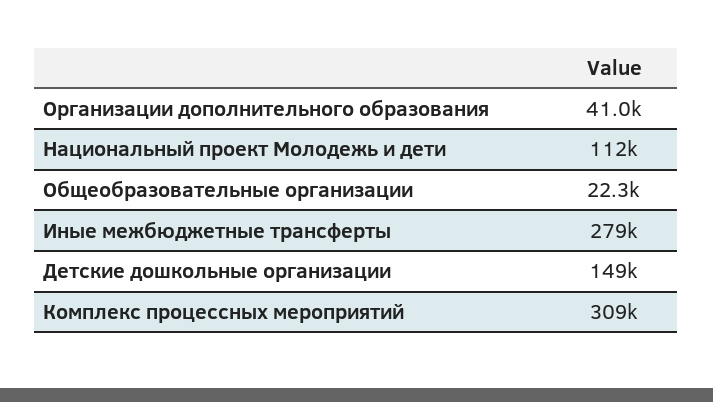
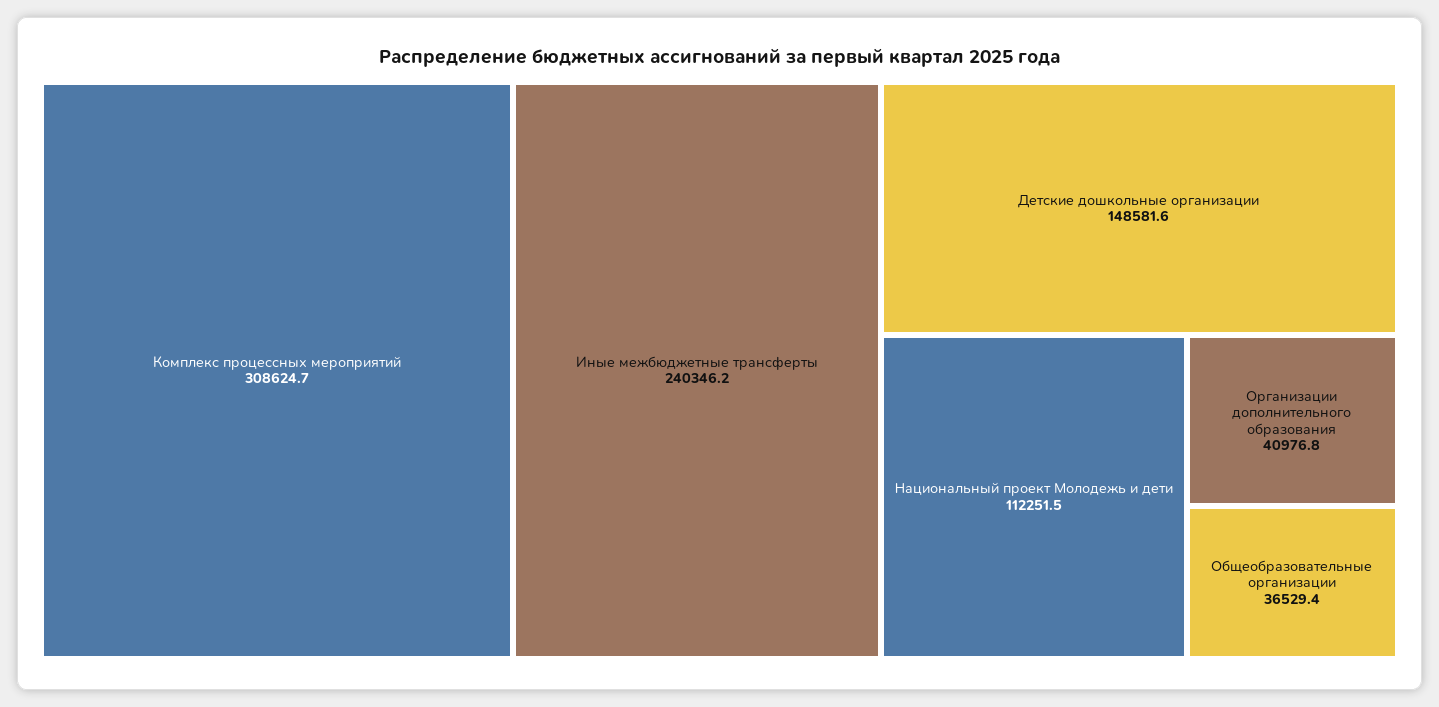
  {
    "Организации дополнительного образования": 40976.8,
    "Национальный проект Молодежь и дети": 112251.5,
-   "Общеобразовательные организации": 22300,
+   "Общеобразовательные организации": 36529.4,
-   "Иные межбюджетные трансферты": 279000,
+   "Иные межбюджетные трансферты": 240346.2,
    "Детские дошкольные организации": 148581.6,
    "Комплекс процессных мероприятий": 308624.7
  }

